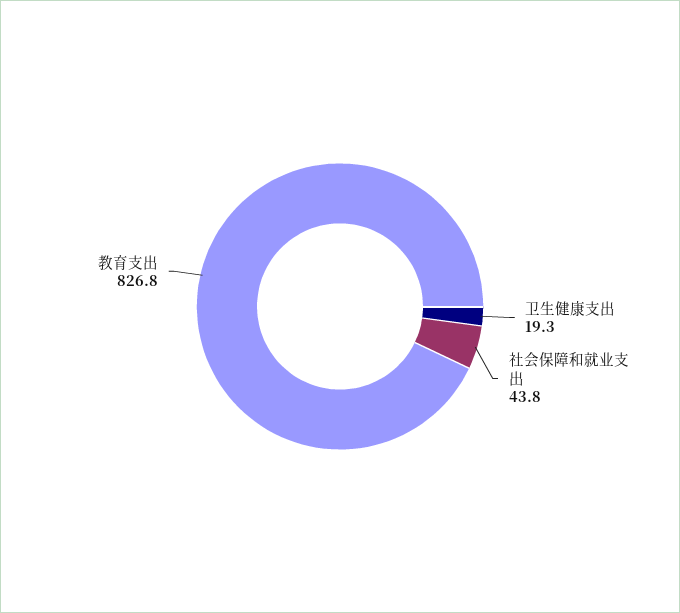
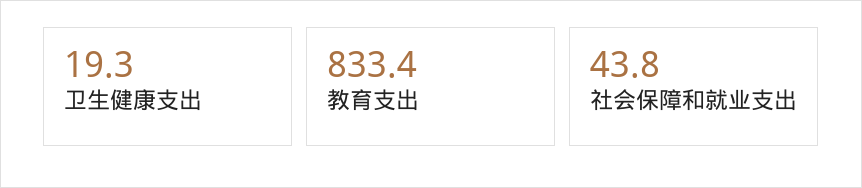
  {
    "卫生健康支出": 19.3,
    "社会保障和就业支出": 43.8,
-   "教育支出": 826.8
+   "教育支出": 833.4
  }

